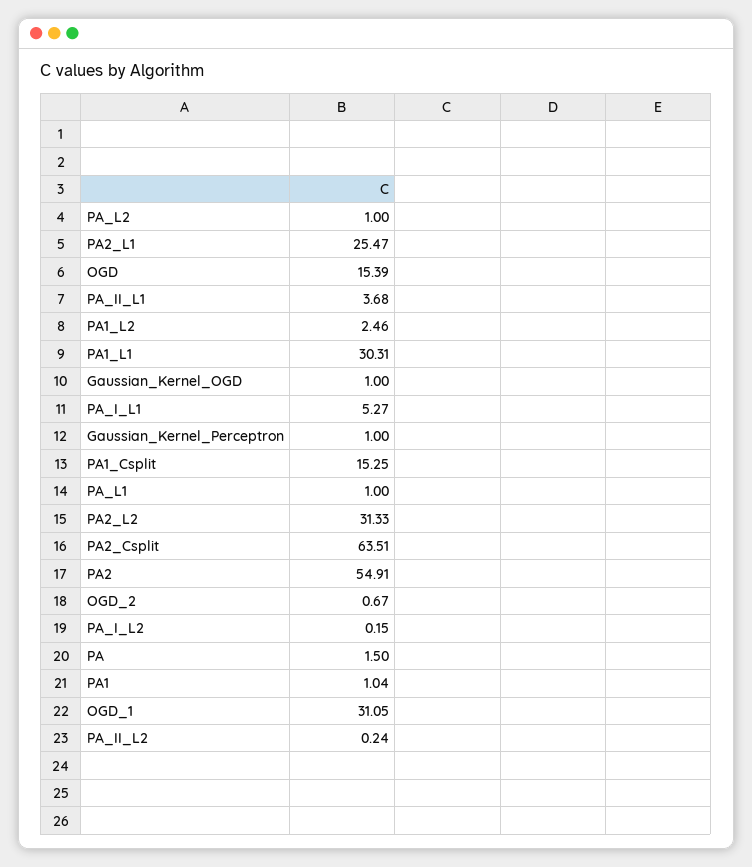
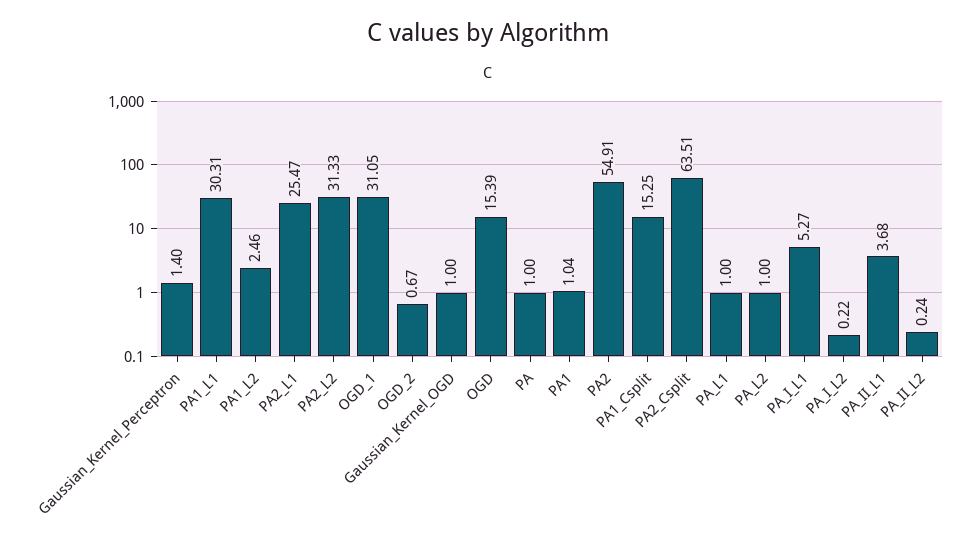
  {
    "PA_L2": 1,
    "PA2_L1": 25.47,
    "OGD": 15.39,
    "PA_II_L1": 3.68,
    "PA1_L2": 2.46,
    "PA1_L1": 30.31,
    "Gaussian_Kernel_OGD": 1,
    "PA_I_L1": 5.27,
-   "Gaussian_Kernel_Perceptron": 1,
+   "Gaussian_Kernel_Perceptron": 1.4,
    "PA1_Csplit": 15.25,
    "PA_L1": 1,
    "PA2_L2": 31.33,
    "PA2_Csplit": 63.51,
    "PA2": 54.91,
    "OGD_2": 0.67,
-   "PA_I_L2": 0.15,
+   "PA_I_L2": 0.22,
-   "PA": 1.5,
+   "PA": 1,
    "PA1": 1.04,
    "OGD_1": 31.05,
    "PA_II_L2": 0.24
  }

